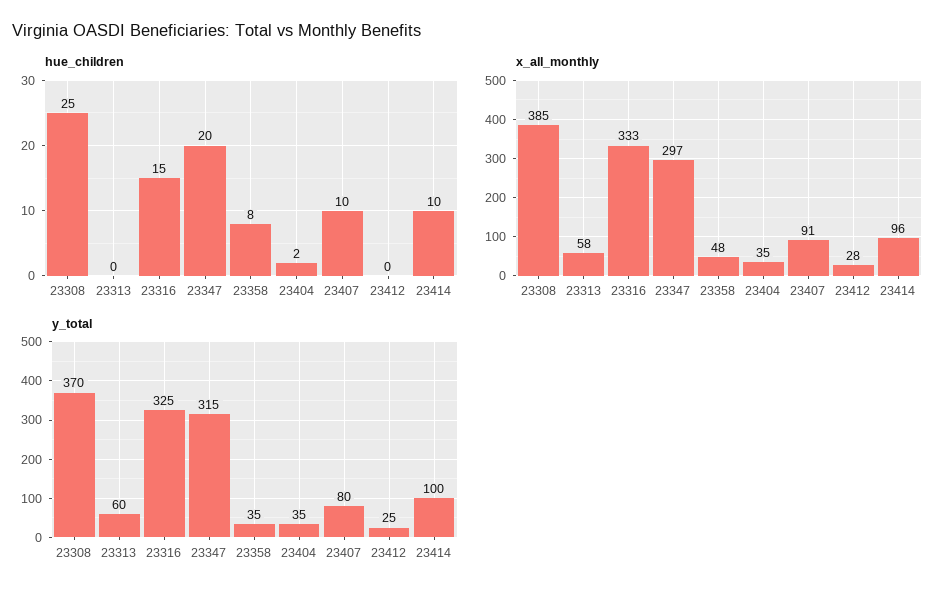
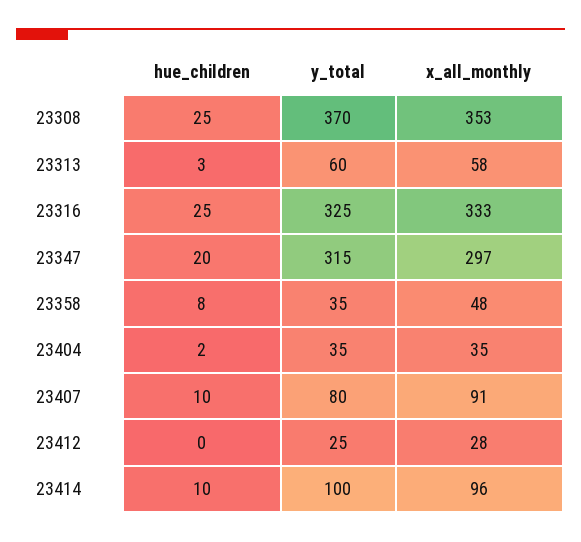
  {
    "hue_children": {
      "23308": 25,
-     "23313": 0,
+     "23313": 3,
-     "23316": 15,
+     "23316": 25,
      "23347": 20,
      "23358": 8,
      "23404": 2,
      "23407": 10,
      "23412": 0,
      "23414": 10
    },
    "x_all_monthly": {
-     "23308": 385,
+     "23308": 353,
      "23313": 58,
      "23316": 333,
      "23347": 297,
      "23358": 48,
      "23404": 35,
      "23407": 91,
      "23412": 28,
      "23414": 96
    },
    "y_total": {
      "23308": 370,
      "23313": 60,
      "23316": 325,
      "23347": 315,
      "23358": 35,
      "23404": 35,
      "23407": 80,
      "23412": 25,
      "23414": 100
    }
  }

